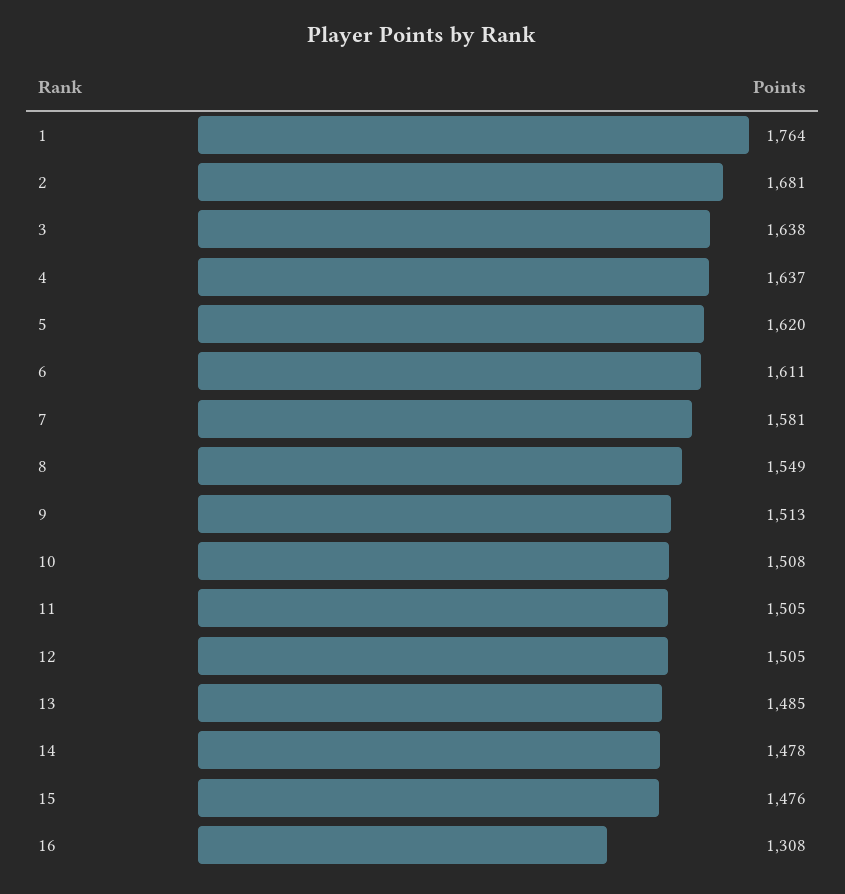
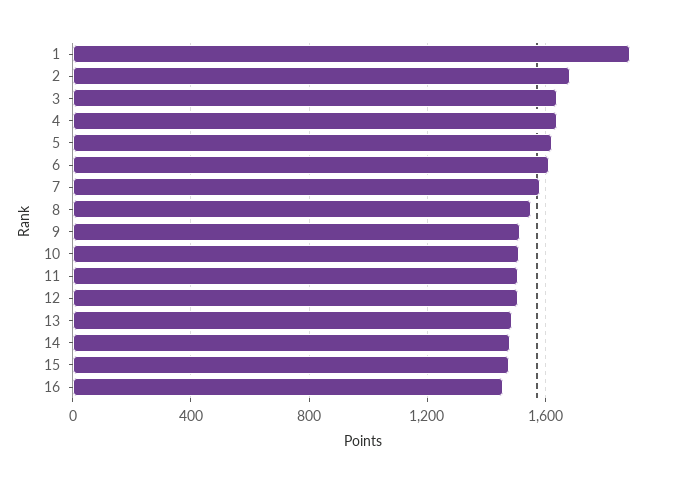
  {
-   "1": 1764,
+   "1": 1900,
    "2": 1681,
    "3": 1638,
    "4": 1637,
    "5": 1620,
    "6": 1611,
    "7": 1581,
    "8": 1549,
    "9": 1513,
    "10": 1508,
    "11": 1505,
    "12": 1505,
    "13": 1485,
    "14": 1478,
    "15": 1476,
-   "16": 1308
+   "16": 1450
  }

